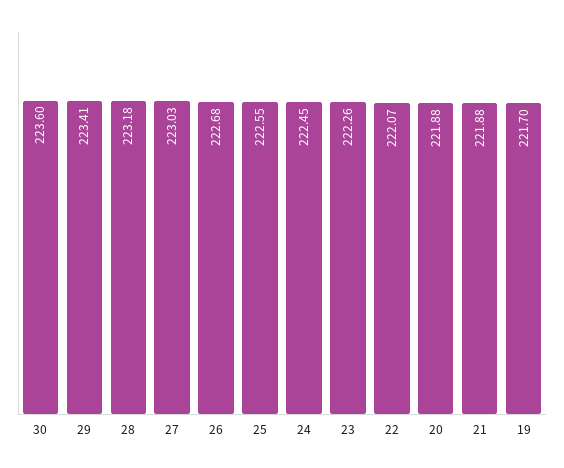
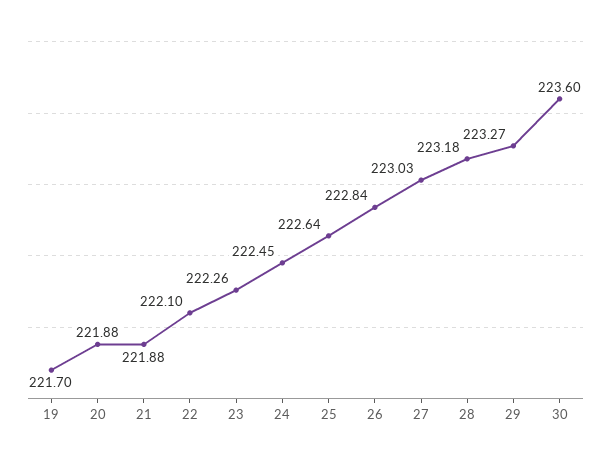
  {
    "30": 223.6,
-   "29": 223.41,
+   "29": 223.27,
    "28": 223.18,
    "27": 223.03,
-   "26": 222.68,
+   "26": 222.84,
-   "25": 222.55,
+   "25": 222.64,
    "24": 222.45,
    "23": 222.26,
-   "22": 222.07,
+   "22": 222.1,
    "20": 221.88,
    "21": 221.88,
    "19": 221.7
  }

